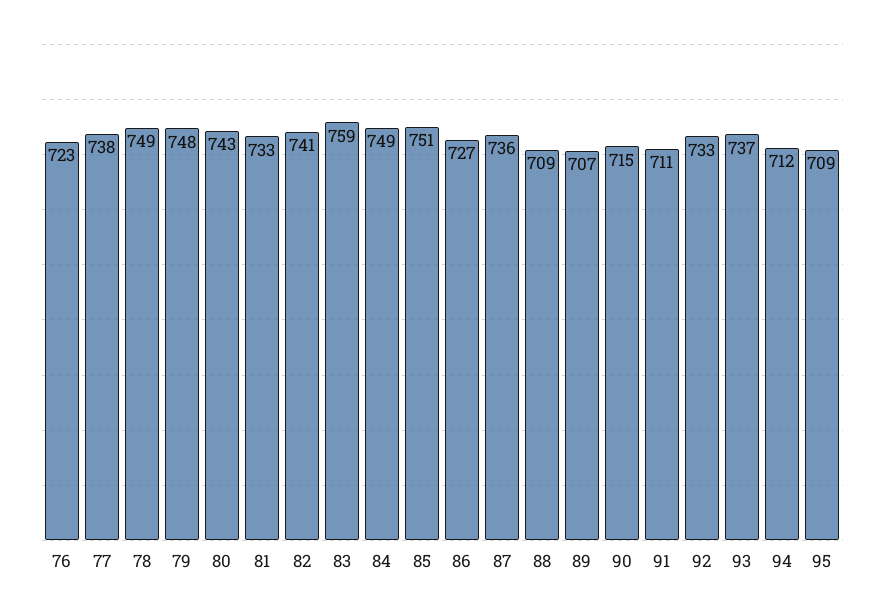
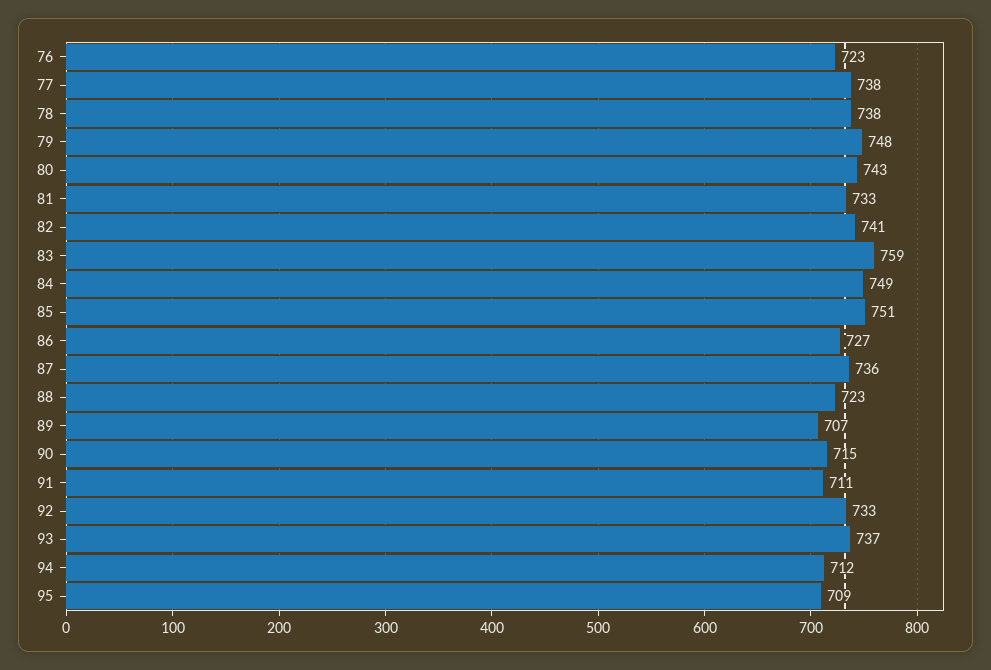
  {
    "76": 723,
    "77": 738,
-   "78": 749,
+   "78": 738,
    "79": 748,
    "80": 743,
    "81": 733,
    "82": 741,
    "83": 759,
    "84": 749,
    "85": 751,
    "86": 727,
    "87": 736,
-   "88": 709,
+   "88": 723,
    "89": 707,
    "90": 715,
    "91": 711,
    "92": 733,
    "93": 737,
    "94": 712,
    "95": 709
  }

